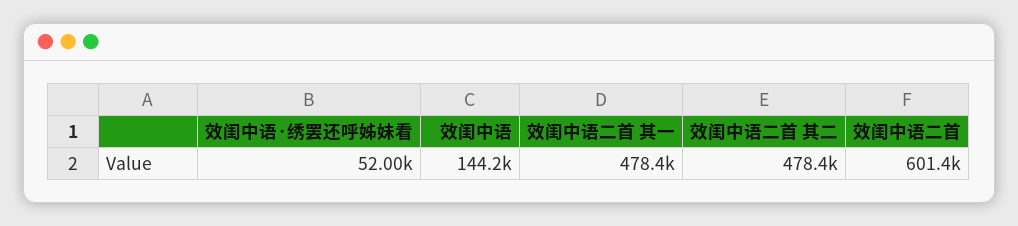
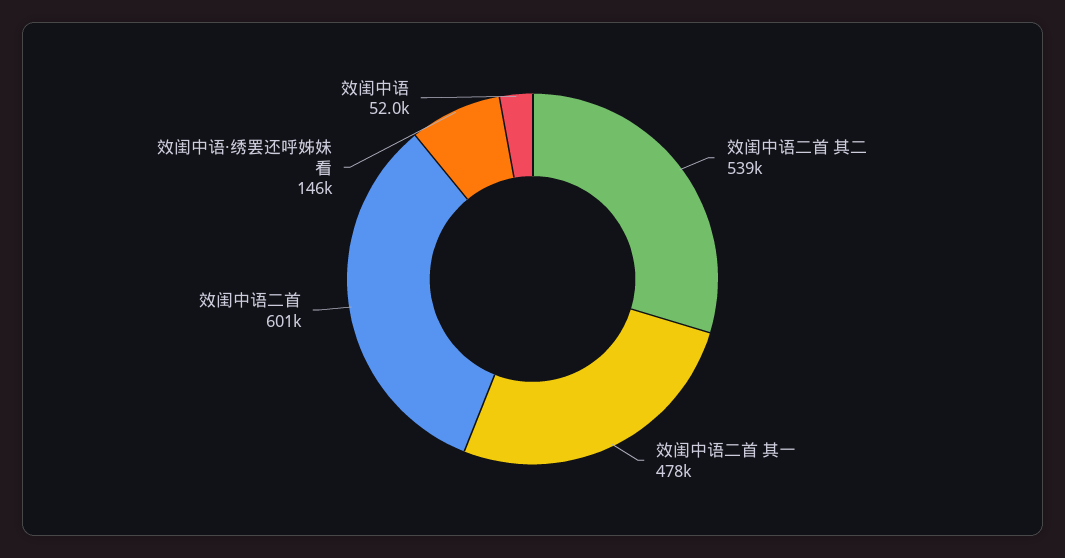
  {
-   "效闺中语·绣罢还呼姊妹看": 52000,
+   "效闺中语·绣罢还呼姊妹看": 146000,
-   "效闺中语": 144200,
+   "效闺中语": 52000,
    "效闺中语二首 其一": 478400,
-   "效闺中语二首 其二": 478400,
+   "效闺中语二首 其二": 539000,
    "效闺中语二首": 601400
  }

